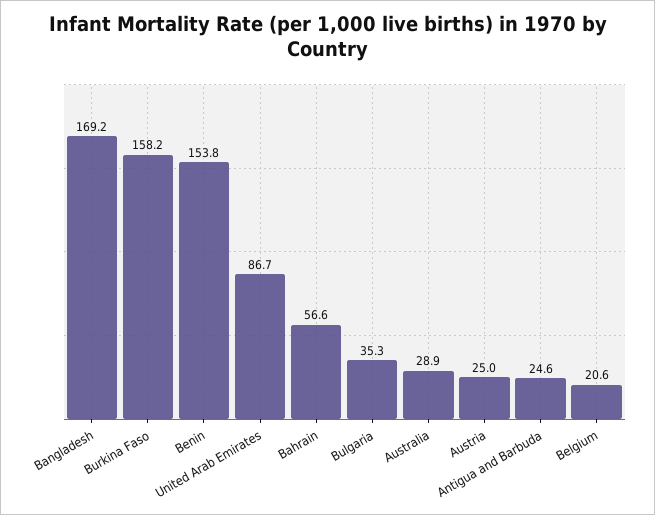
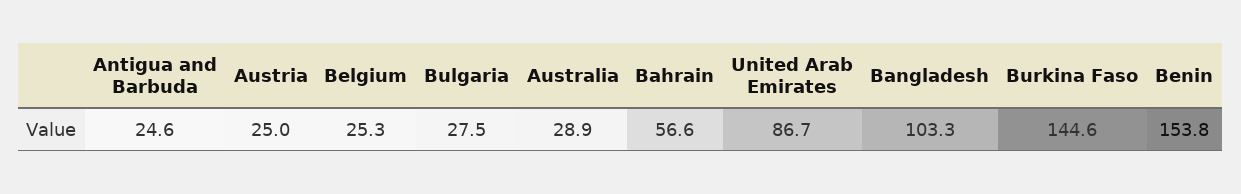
  {
-   "Bangladesh": 169.2,
+   "Bangladesh": 103.3,
-   "Burkina Faso": 158.2,
+   "Burkina Faso": 144.6,
    "Benin": 153.8,
    "United Arab Emirates": 86.7,
    "Bahrain": 56.6,
-   "Bulgaria": 35.3,
+   "Bulgaria": 27.5,
    "Australia": 28.9,
    "Austria": 25,
    "Antigua and Barbuda": 24.6,
-   "Belgium": 20.6
+   "Belgium": 25.3
  }

